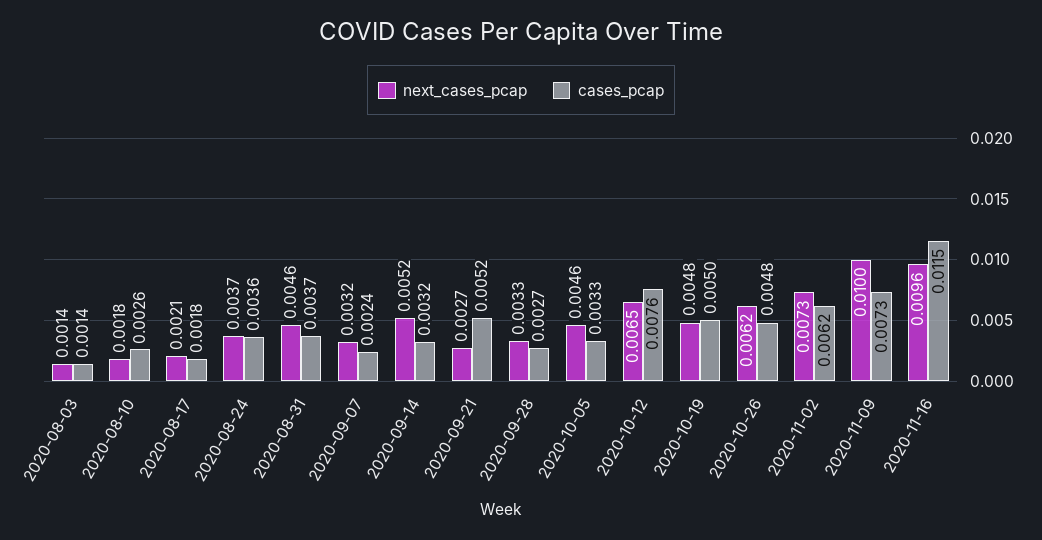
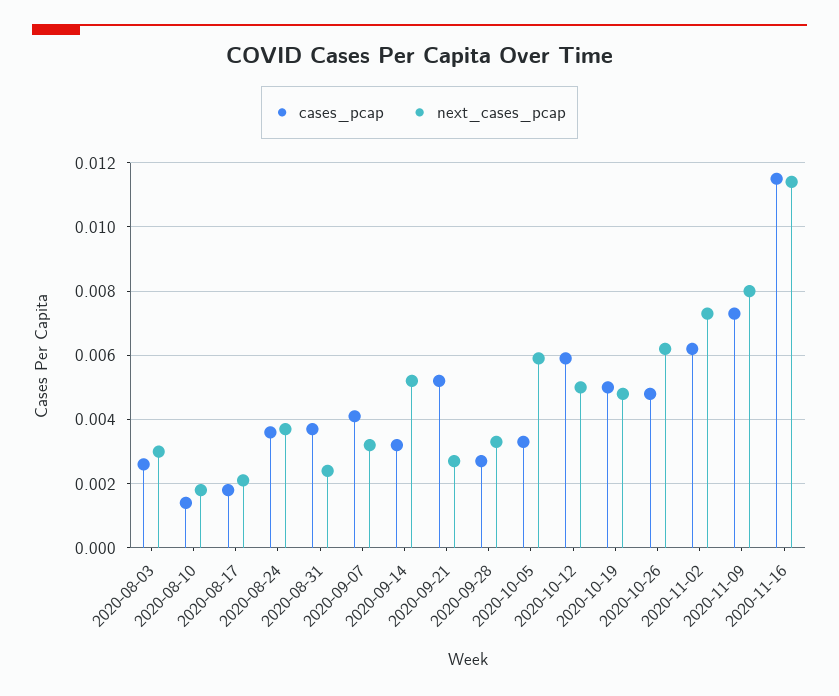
  {
    "next_cases_pcap": {
-     "2020-08-03": 0.0014,
+     "2020-08-03": 0.003,
      "2020-08-10": 0.0018,
      "2020-08-17": 0.0021,
      "2020-08-24": 0.0037,
-     "2020-08-31": 0.0046,
+     "2020-08-31": 0.0025,
      "2020-09-07": 0.0032,
      "2020-09-14": 0.0052,
      "2020-09-21": 0.0027,
      "2020-09-28": 0.0033,
-     "2020-10-05": 0.0046,
+     "2020-10-05": 0.006,
-     "2020-10-12": 0.0065,
+     "2020-10-12": 0.005,
      "2020-10-19": 0.0048,
      "2020-10-26": 0.0062,
      "2020-11-02": 0.0073,
-     "2020-11-09": 0.01,
+     "2020-11-09": 0.008,
-     "2020-11-16": 0.0096
+     "2020-11-16": 0.0115
    },
    "cases_pcap": {
-     "2020-08-03": 0.0014,
+     "2020-08-03": 0.0025,
-     "2020-08-10": 0.0026,
+     "2020-08-10": 0.0015,
      "2020-08-17": 0.0018,
      "2020-08-24": 0.0036,
      "2020-08-31": 0.0037,
-     "2020-09-07": 0.0024,
+     "2020-09-07": 0.004,
      "2020-09-14": 0.0032,
      "2020-09-21": 0.0052,
      "2020-09-28": 0.0027,
      "2020-10-05": 0.0033,
-     "2020-10-12": 0.0076,
+     "2020-10-12": 0.006,
      "2020-10-19": 0.005,
      "2020-10-26": 0.0048,
      "2020-11-02": 0.0062,
      "2020-11-09": 0.0073,
      "2020-11-16": 0.0115
    }
  }

